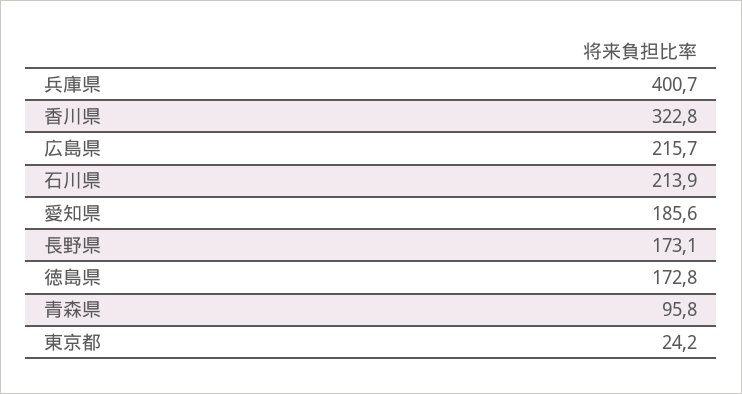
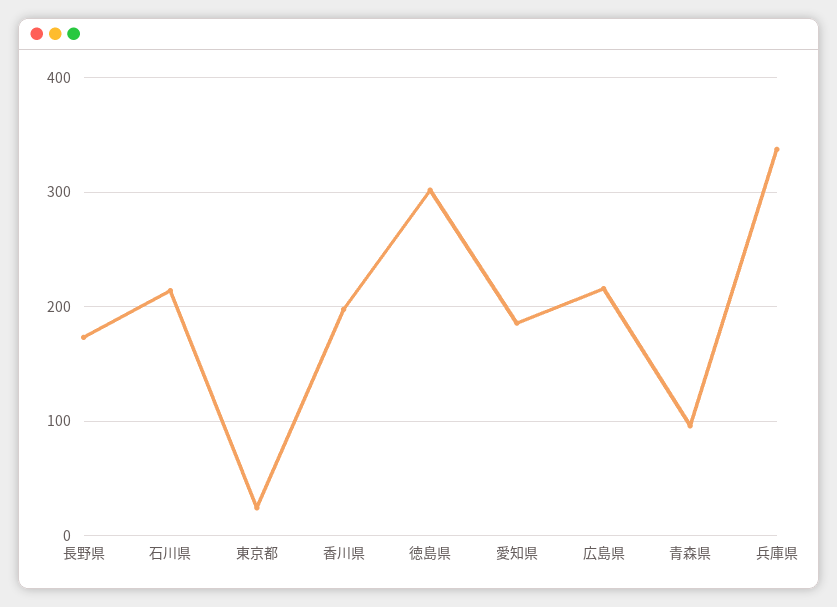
  {
-   "兵庫県": 400.7,
+   "兵庫県": 340,
-   "香川県": 322.8,
+   "香川県": 200,
    "広島県": 215.7,
    "石川県": 213.9,
    "愛知県": 185.6,
    "長野県": 173.1,
-   "徳島県": 172.8,
+   "徳島県": 300,
    "青森県": 95.8,
    "東京都": 24.2
  }

